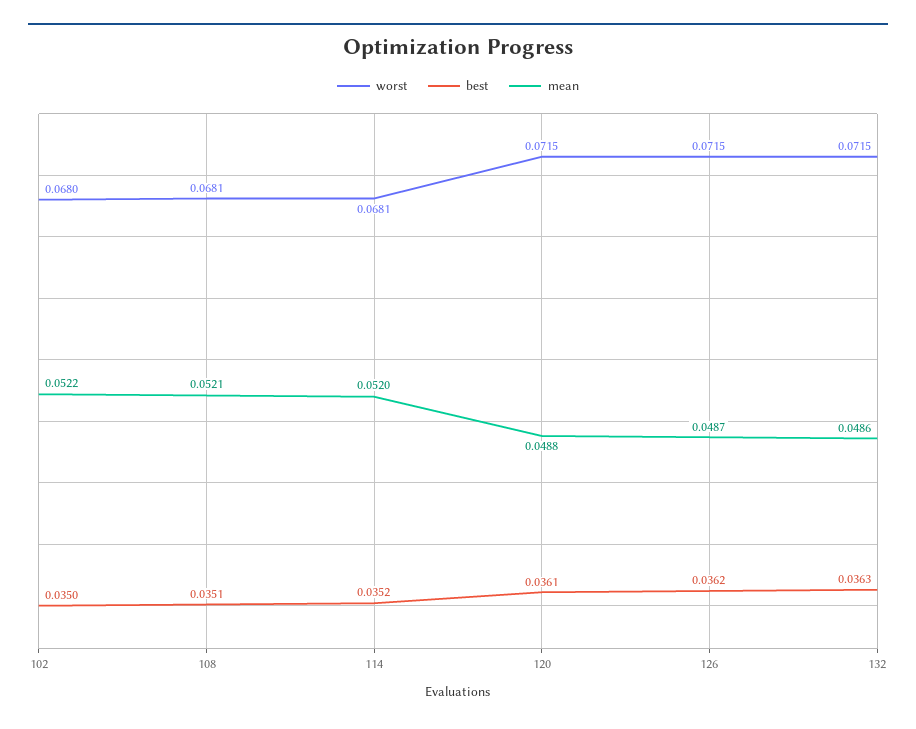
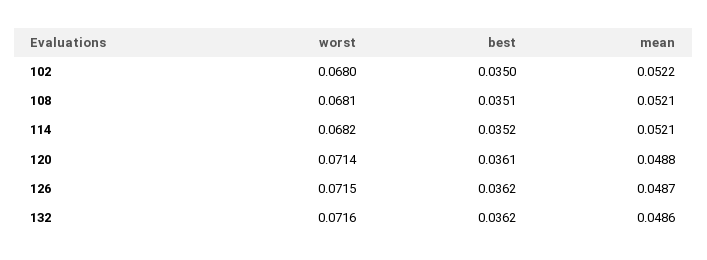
  {
    "worst": {
      "102": 0.068,
      "108": 0.0681,
-     "114": 0.0681,
+     "114": 0.0682,
-     "120": 0.0715,
+     "120": 0.0714,
      "126": 0.0715,
-     "132": 0.0715
+     "132": 0.0716
    },
    "best": {
      "102": 0.035,
      "108": 0.0351,
      "114": 0.0352,
      "120": 0.0361,
      "126": 0.0362,
-     "132": 0.0363
+     "132": 0.0362
    },
    "mean": {
      "102": 0.0522,
      "108": 0.0521,
-     "114": 0.052,
+     "114": 0.0521,
      "120": 0.0488,
      "126": 0.0487,
      "132": 0.0486
    }
  }

